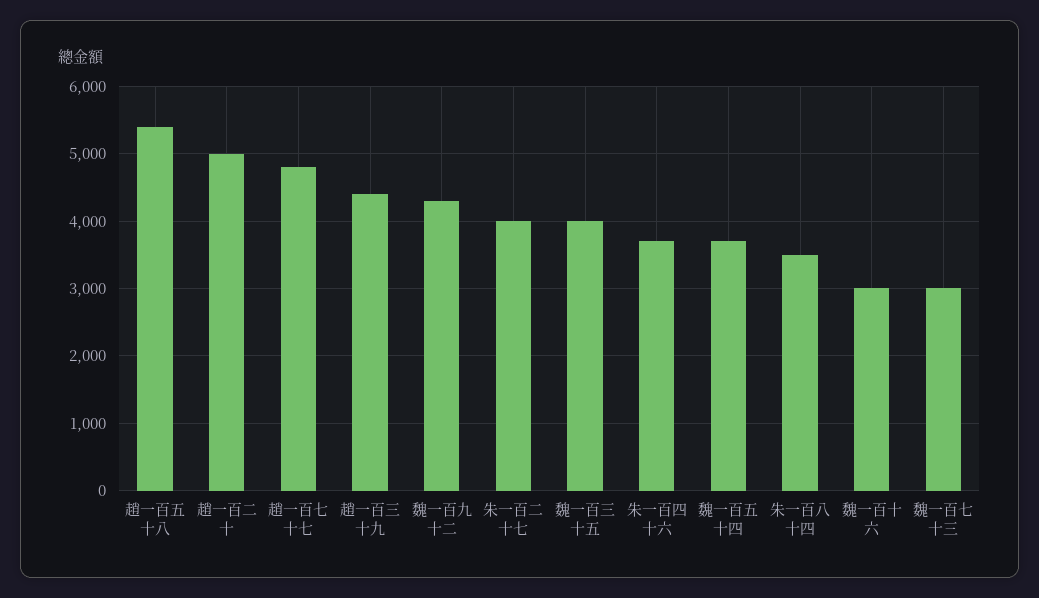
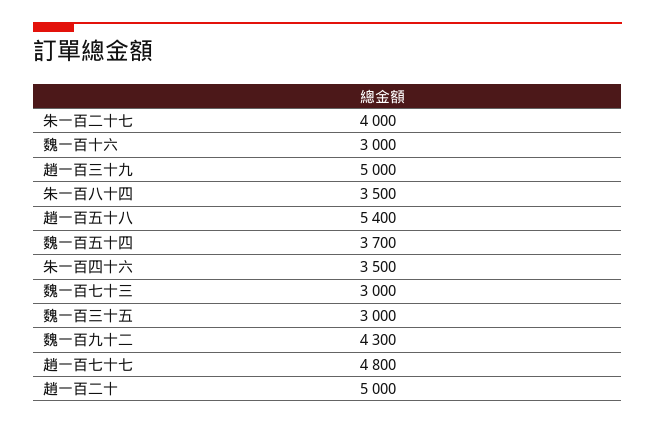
  {
    "趙一百五十八": 5400,
    "趙一百二十": 5000,
    "趙一百七十七": 4800,
-   "趙一百三十九": 4400,
+   "趙一百三十九": 5000,
    "魏一百九十二": 4300,
    "朱一百二十七": 4000,
-   "魏一百三十五": 4000,
+   "魏一百三十五": 3000,
-   "朱一百四十六": 3700,
+   "朱一百四十六": 3500,
    "魏一百五十四": 3700,
    "朱一百八十四": 3500,
    "魏一百十六": 3000,
    "魏一百七十三": 3000
  }

